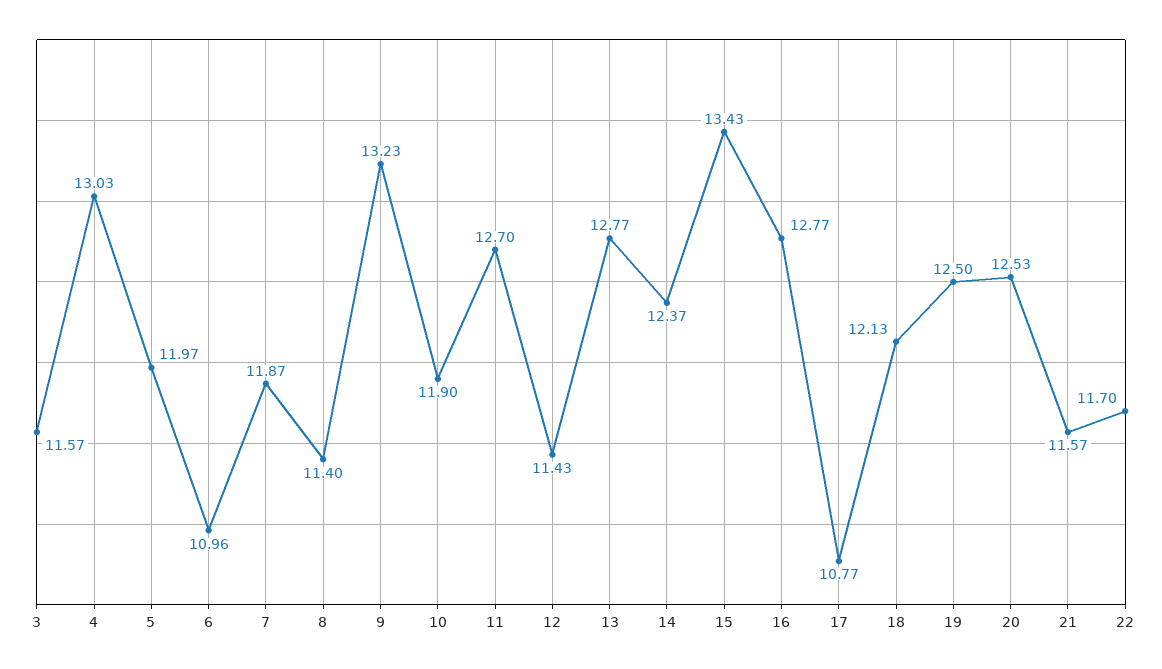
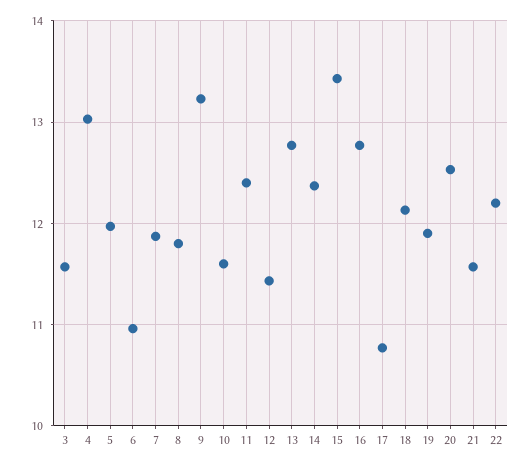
  {
    "3": 11.57,
    "4": 13.03,
    "5": 11.97,
    "6": 10.96,
    "7": 11.87,
-   "8": 11.4,
+   "8": 11.8,
    "9": 13.23,
-   "10": 11.9,
+   "10": 11.6,
-   "11": 12.7,
+   "11": 12.4,
    "12": 11.43,
    "13": 12.77,
    "14": 12.37,
    "15": 13.43,
    "16": 12.77,
    "17": 10.77,
    "18": 12.13,
-   "19": 12.5,
+   "19": 11.9,
    "20": 12.53,
    "21": 11.57,
-   "22": 11.7
+   "22": 12.2
  }

